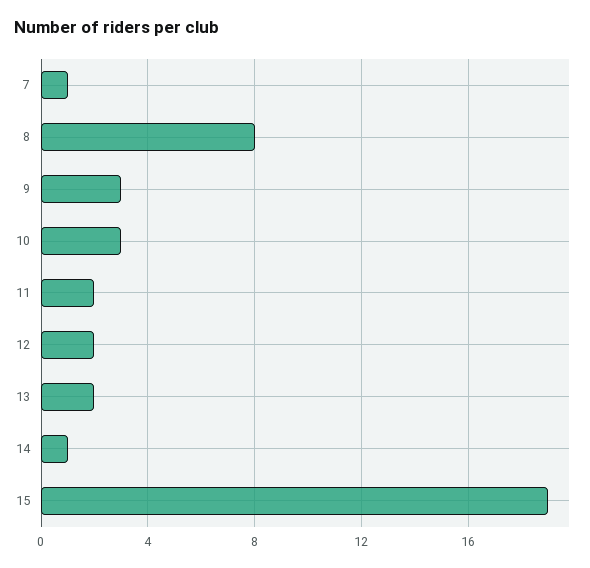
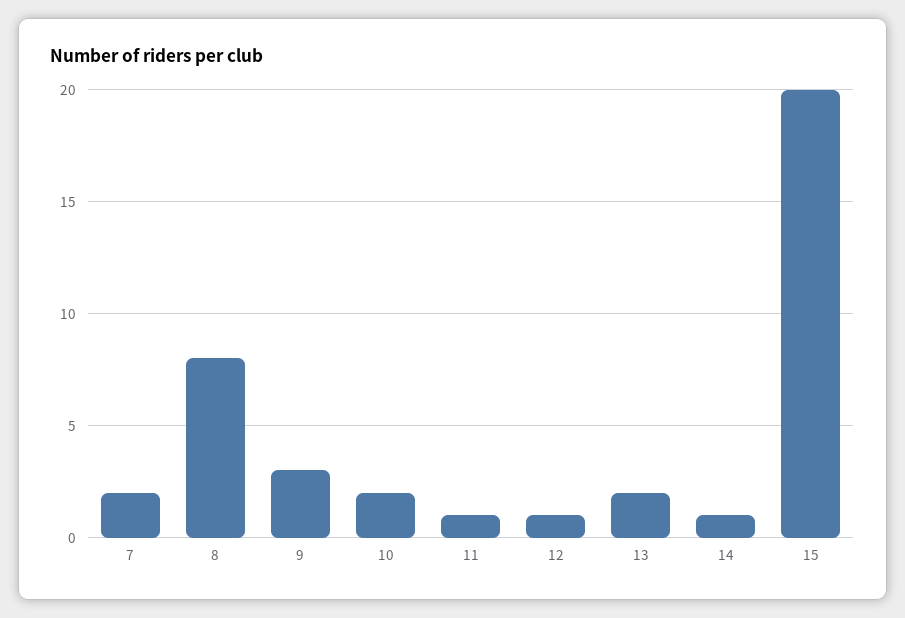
  {
-   "7": 1,
+   "7": 2,
    "8": 8,
    "9": 3,
-   "10": 3,
+   "10": 2,
-   "11": 2,
+   "11": 1,
-   "12": 2,
+   "12": 1,
    "13": 2,
    "14": 1,
-   "15": 19
+   "15": 20
  }

